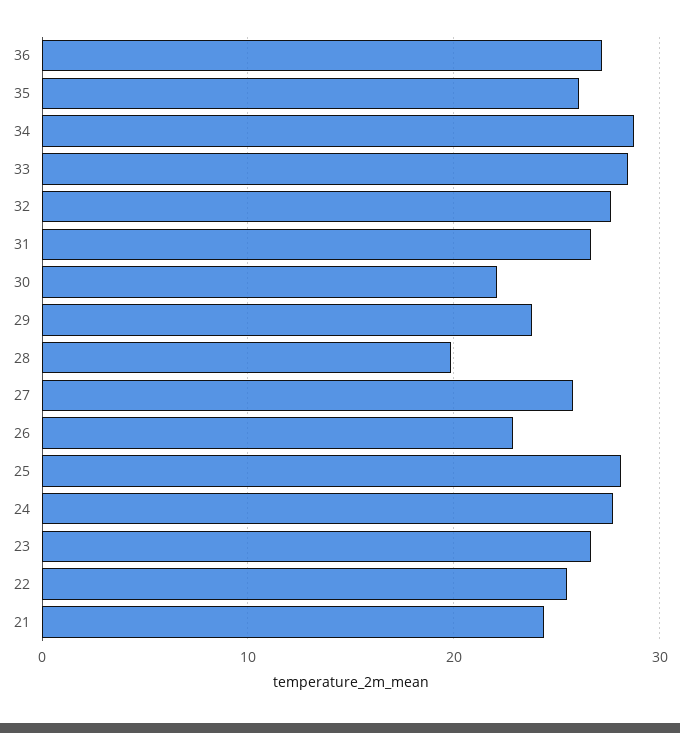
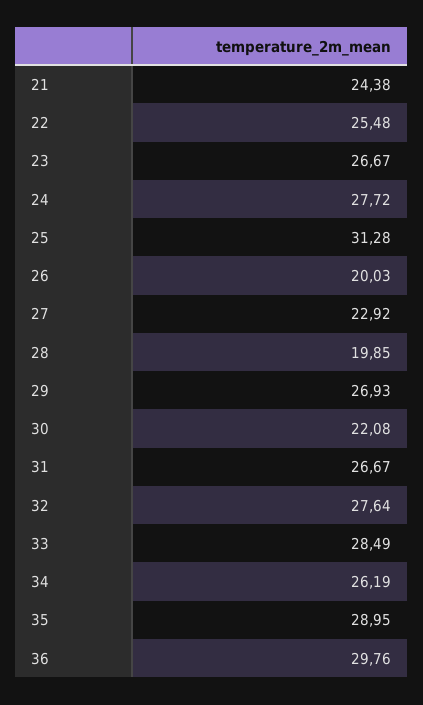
  {
-   "36": 27,
+   "36": 29.76,
-   "35": 26,
+   "35": 28.95,
-   "34": 29,
+   "34": 26.19,
    "33": 28.49,
    "32": 27.64,
    "31": 26.67,
    "30": 22.08,
-   "29": 24,
+   "29": 26.93,
    "28": 19.85,
-   "27": 26,
+   "27": 22.92,
-   "26": 23,
+   "26": 20.03,
-   "25": 28,
+   "25": 31.28,
    "24": 27.72,
    "23": 26.67,
    "22": 25.48,
    "21": 24.38
  }

